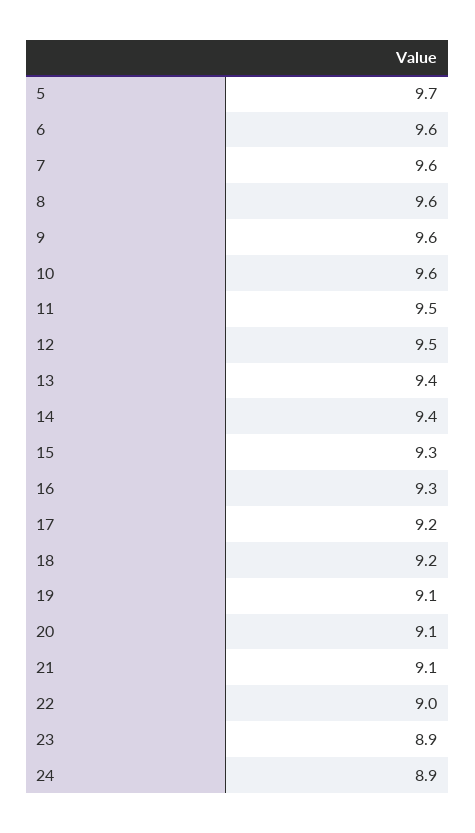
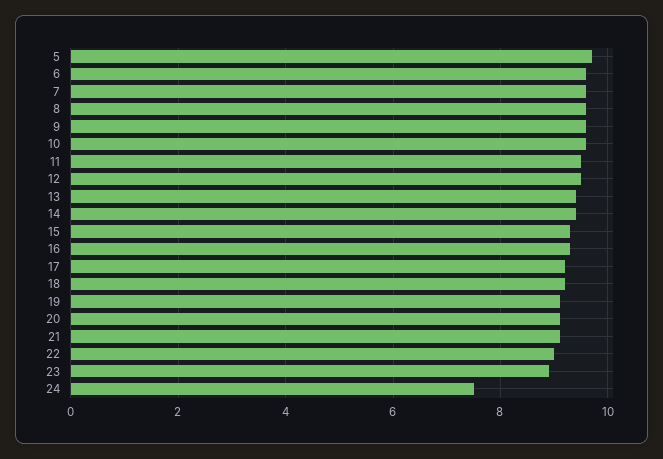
  {
    "5": 9.7,
    "6": 9.6,
    "7": 9.6,
    "8": 9.6,
    "9": 9.6,
    "10": 9.6,
    "11": 9.5,
    "12": 9.5,
    "13": 9.4,
    "14": 9.4,
    "15": 9.3,
    "16": 9.3,
    "17": 9.2,
    "18": 9.2,
    "19": 9.1,
    "20": 9.1,
    "21": 9.1,
    "22": 9,
    "23": 8.9,
-   "24": 8.9
+   "24": 7.5
  }

